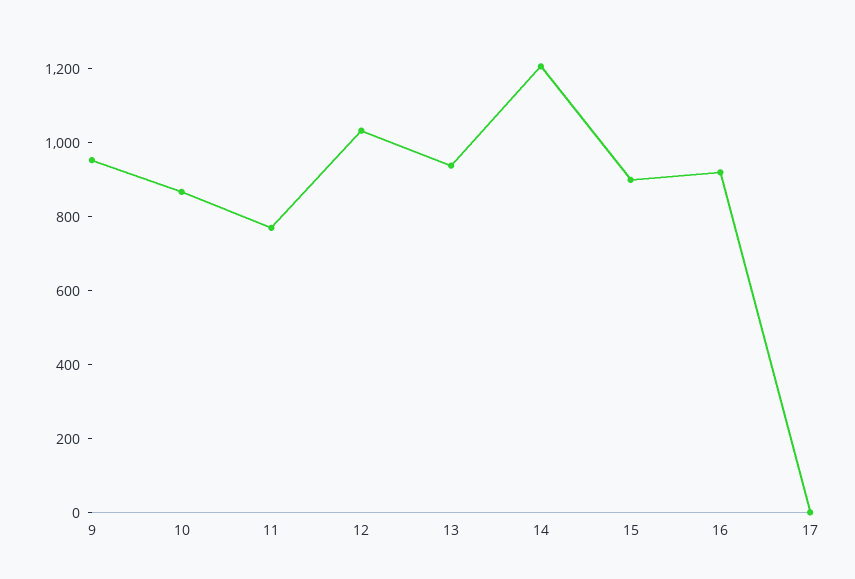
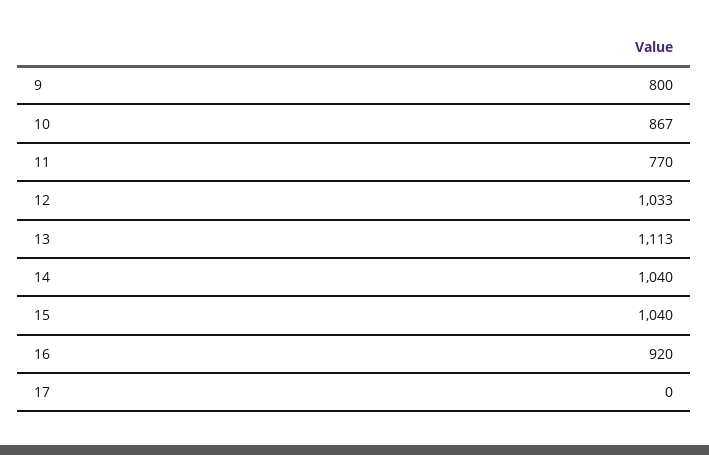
  {
-   "9": 950,
+   "9": 800,
    "10": 867,
    "11": 770,
    "12": 1033,
-   "13": 950,
+   "13": 1113,
-   "14": 1200,
+   "14": 1040,
-   "15": 900,
+   "15": 1040,
    "16": 920,
    "17": 0
  }

